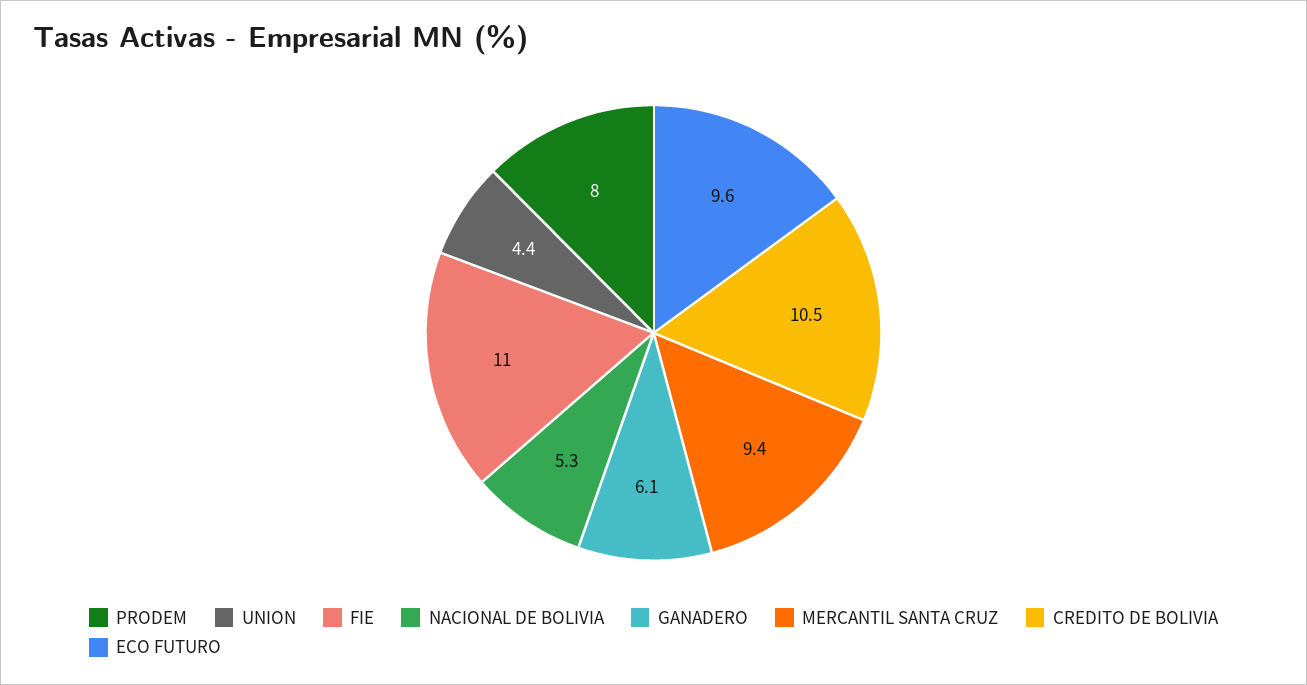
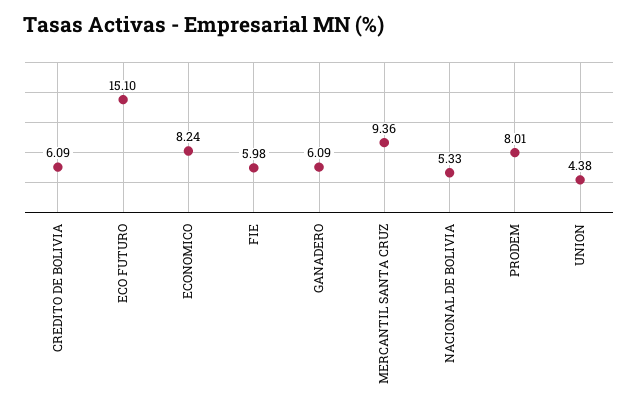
  {
    "PRODEM": 8.01,
    "UNION": 4.38,
-   "FIE": 11,
+   "FIE": 5.98,
    "NACIONAL DE BOLIVIA": 5.33,
    "GANADERO": 6.09,
    "MERCANTIL SANTA CRUZ": 9.36,
-   "CREDITO DE BOLIVIA": 10.5,
+   "CREDITO DE BOLIVIA": 6.09,
-   "ECO FUTURO": 9.6
+   "ECO FUTURO": 15.1,
+   "ECONOMICO": 8.24
  }

